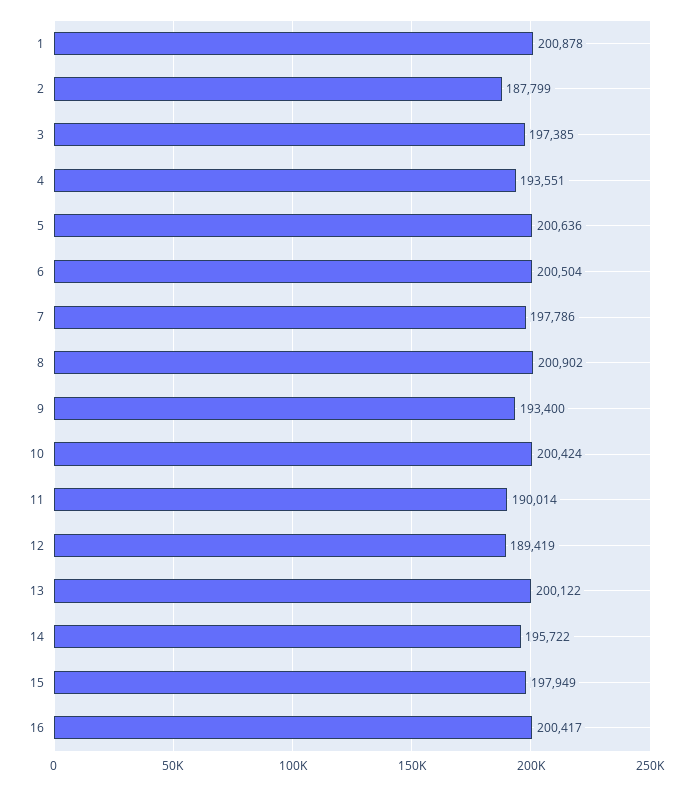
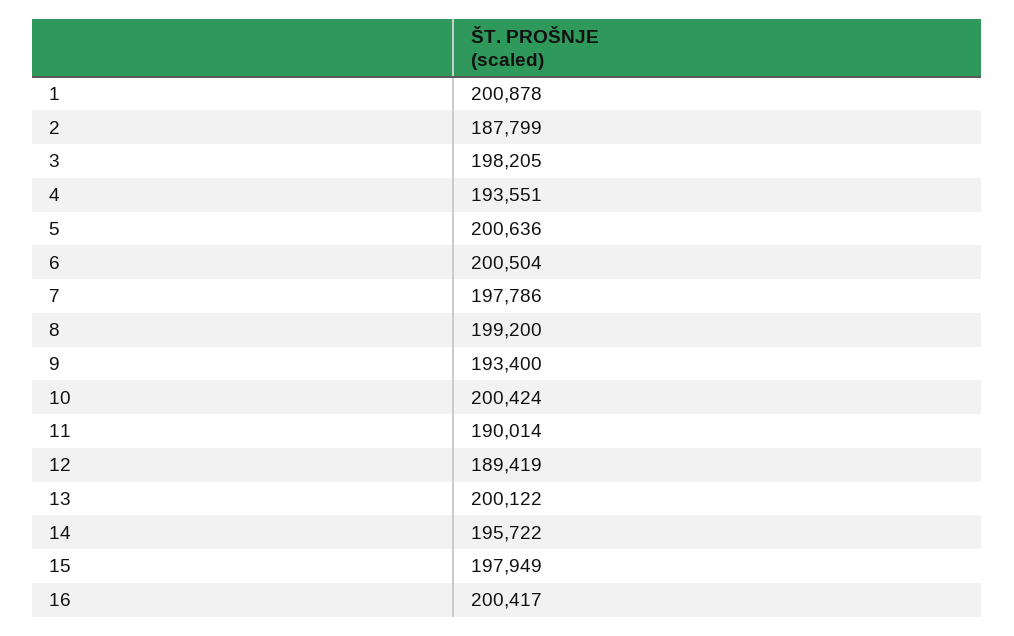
  {
    "1": 200878,
    "2": 187799,
-   "3": 197385,
+   "3": 198205,
    "4": 193551,
    "5": 200636,
    "6": 200504,
    "7": 197786,
-   "8": 200902,
+   "8": 199200,
    "9": 193400,
    "10": 200424,
    "11": 190014,
    "12": 189419,
    "13": 200122,
    "14": 195722,
    "15": 197949,
    "16": 200417
  }

